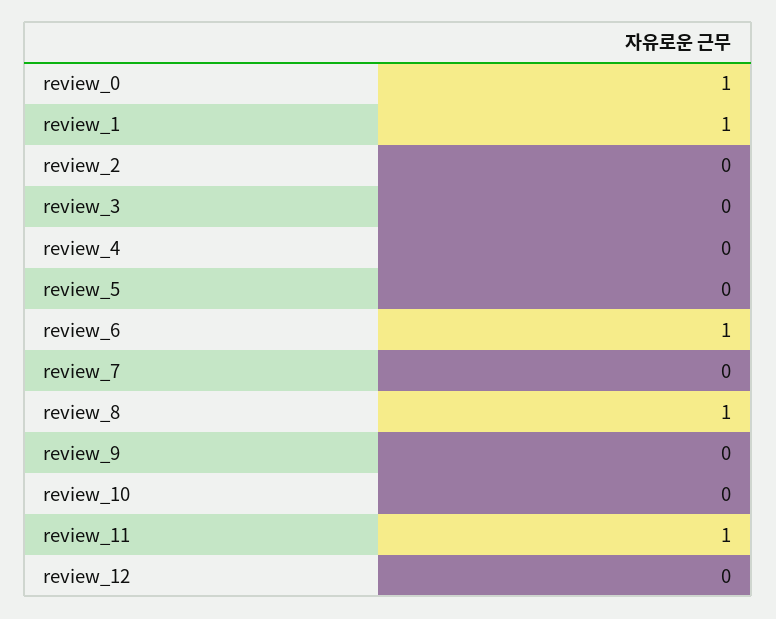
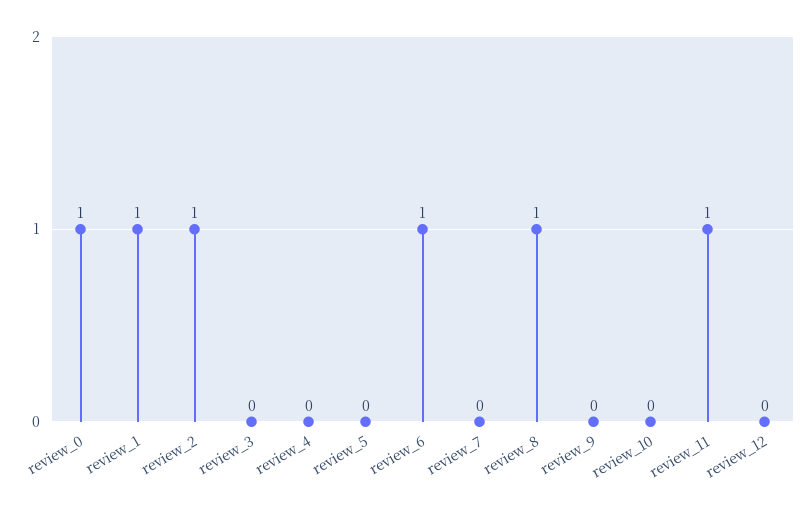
  {
    "review_0": 1,
    "review_1": 1,
-   "review_2": 0,
+   "review_2": 1,
    "review_3": 0,
    "review_4": 0,
    "review_5": 0,
    "review_6": 1,
    "review_7": 0,
    "review_8": 1,
    "review_9": 0,
    "review_10": 0,
    "review_11": 1,
    "review_12": 0
  }

